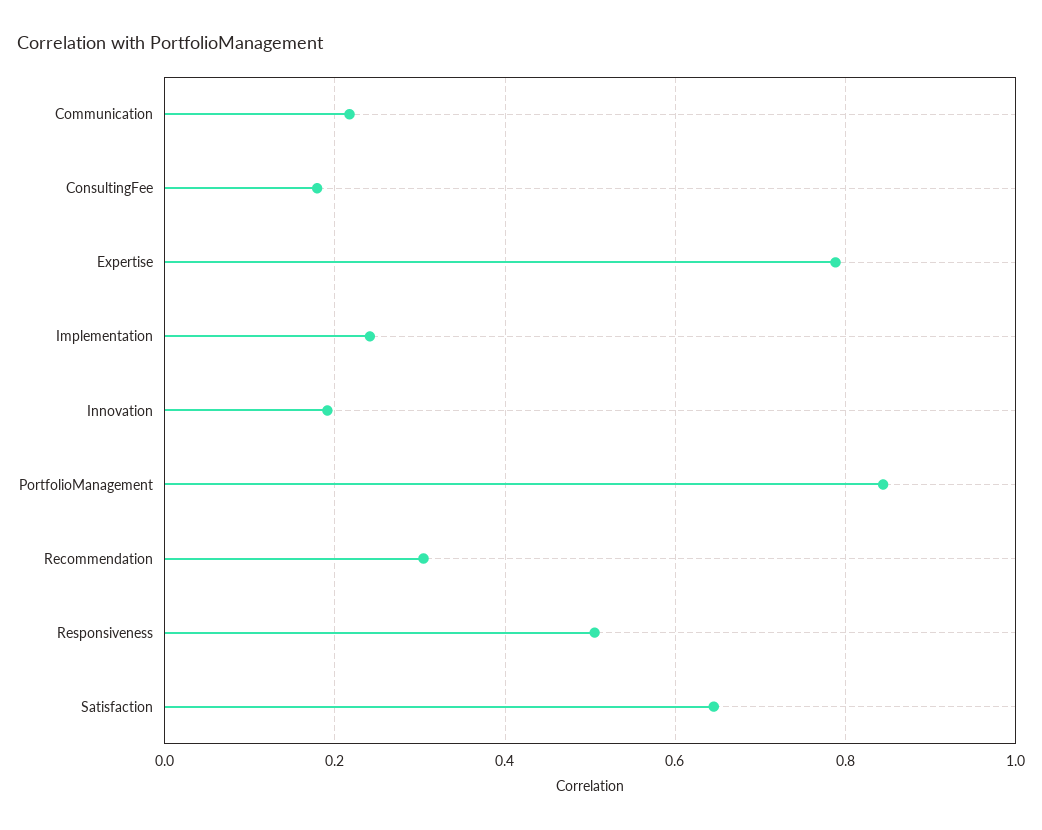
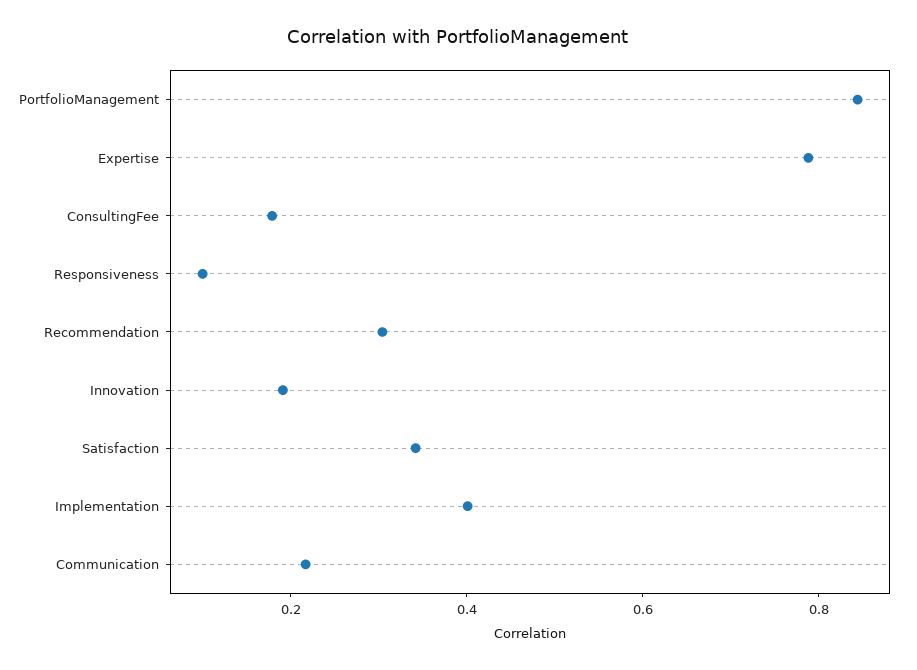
  {
    "Communication": 0.22,
    "ConsultingFee": 0.18,
    "Expertise": 0.78,
-   "Implementation": 0.24,
+   "Implementation": 0.4,
    "Innovation": 0.2,
    "PortfolioManagement": 0.84,
    "Recommendation": 0.3,
-   "Responsiveness": 0.5,
+   "Responsiveness": 0.1,
-   "Satisfaction": 0.64
+   "Satisfaction": 0.35
  }

